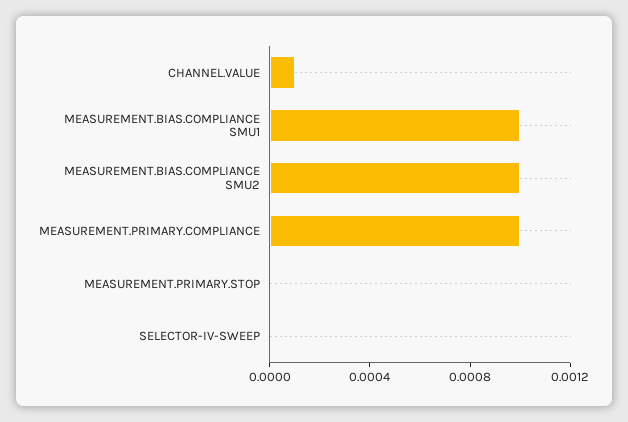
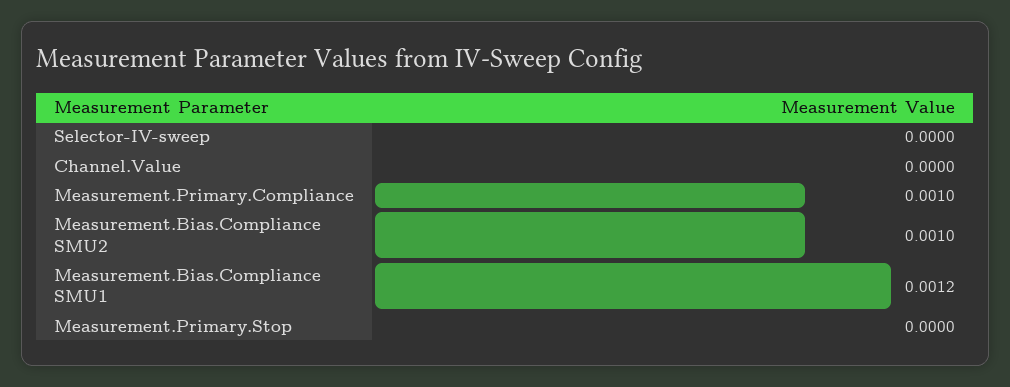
  {
-   "CHANNEL.VALUE": 0.0001,
+   "CHANNEL.VALUE": 0,
-   "MEASUREMENT.BIAS.COMPLIANCE SMU1": 0.001,
+   "MEASUREMENT.BIAS.COMPLIANCE SMU1": 0.0012,
    "MEASUREMENT.BIAS.COMPLIANCE SMU2": 0.001,
    "MEASUREMENT.PRIMARY.COMPLIANCE": 0.001,
    "MEASUREMENT.PRIMARY.STOP": 0,
    "SELECTOR-IV-SWEEP": 0
  }

